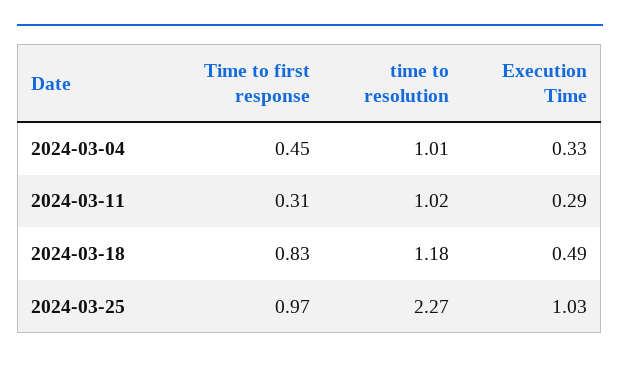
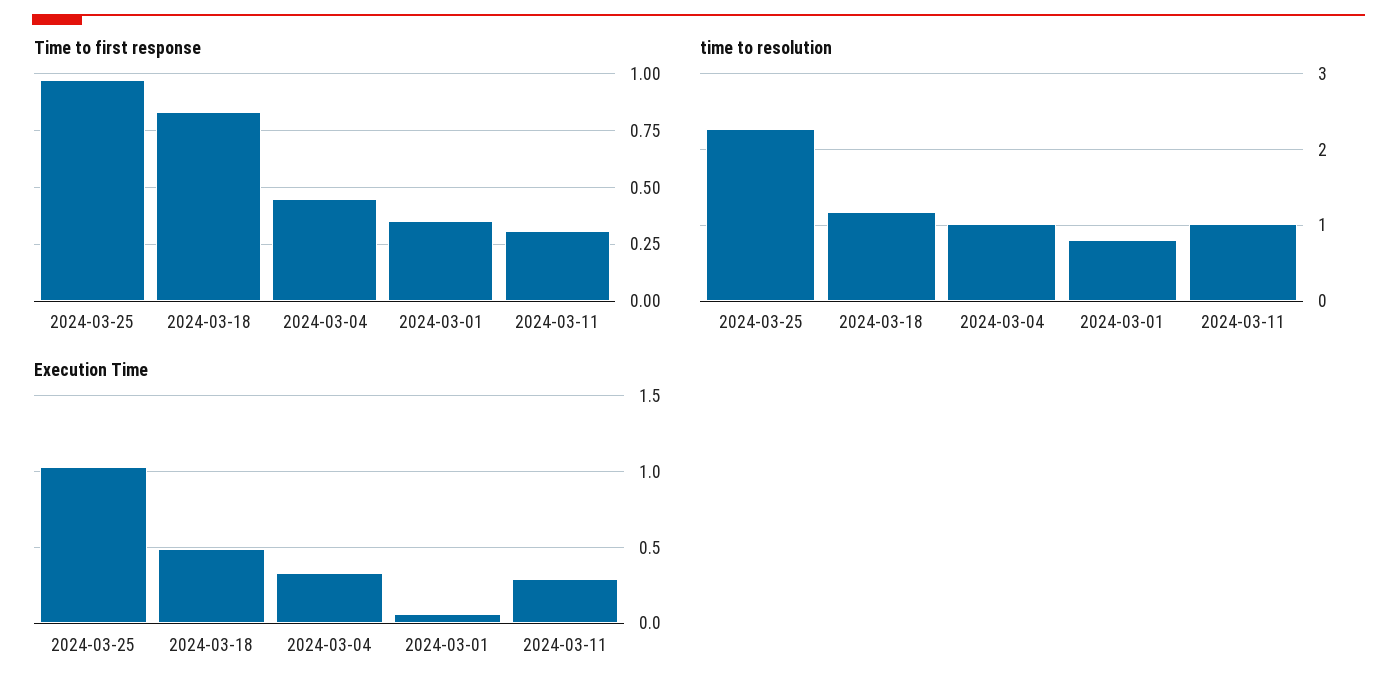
  {
    "Time to first response": {
      "2024-03-04": 0.45,
      "2024-03-11": 0.31,
      "2024-03-18": 0.83,
-     "2024-03-25": 0.97
+     "2024-03-25": 0.97,
+     "2024-03-01": 0.35
    },
    "time to resolution": {
      "2024-03-04": 1.01,
      "2024-03-11": 1.02,
      "2024-03-18": 1.18,
-     "2024-03-25": 2.27
+     "2024-03-25": 2.27,
+     "2024-03-01": 0.8
    },
    "Execution Time": {
      "2024-03-04": 0.33,
      "2024-03-11": 0.29,
      "2024-03-18": 0.49,
-     "2024-03-25": 1.03
+     "2024-03-25": 1.03,
+     "2024-03-01": 0.05
    }
  }

